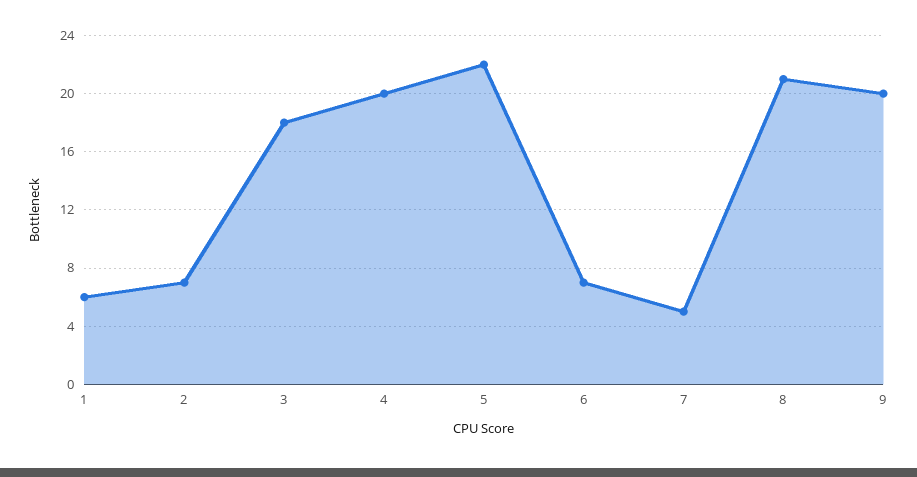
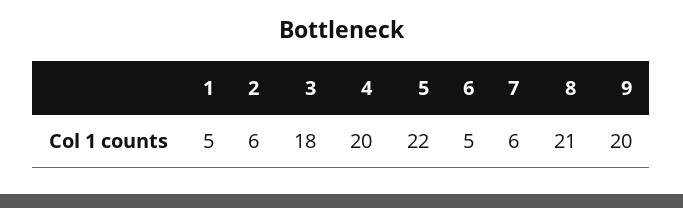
  {
-   "1": 6,
+   "1": 5,
-   "2": 7,
+   "2": 6,
    "3": 18,
    "4": 20,
    "5": 22,
-   "6": 7,
+   "6": 5,
-   "7": 5,
+   "7": 6,
    "8": 21,
    "9": 20
  }

